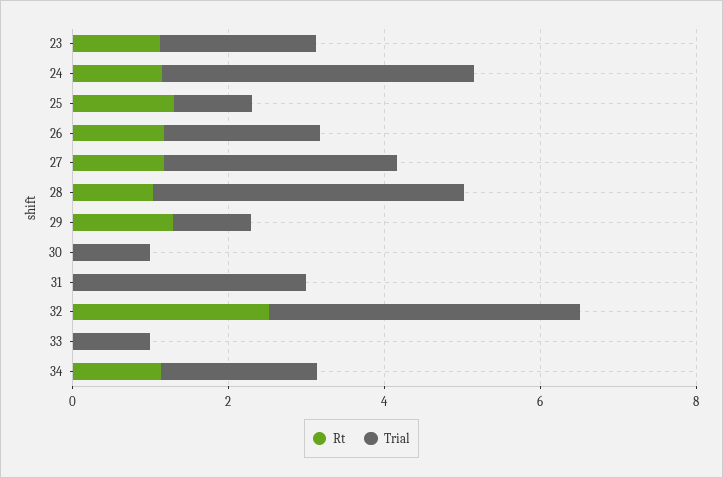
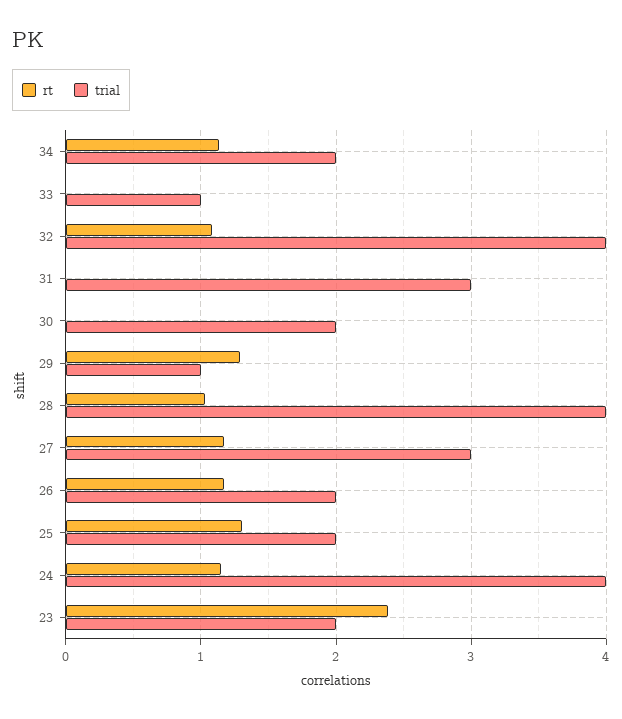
  {
    "Rt": {
-     "23": 1,
+     "23": 2.4,
      "24": 1.1,
      "25": 1.3,
      "26": 1.2,
      "27": 1.2,
      "28": 1,
      "29": 1.3,
      "30": 0,
      "31": 0,
-     "32": 2.5,
+     "32": 1.1,
      "33": 0,
      "34": 1.1
    },
    "Trial": {
      "23": 2,
      "24": 4,
-     "25": 1,
+     "25": 2,
      "26": 2,
      "27": 3,
      "28": 4,
      "29": 1,
-     "30": 1,
+     "30": 2,
      "31": 3,
      "32": 4,
      "33": 1,
      "34": 2
    }
  }

